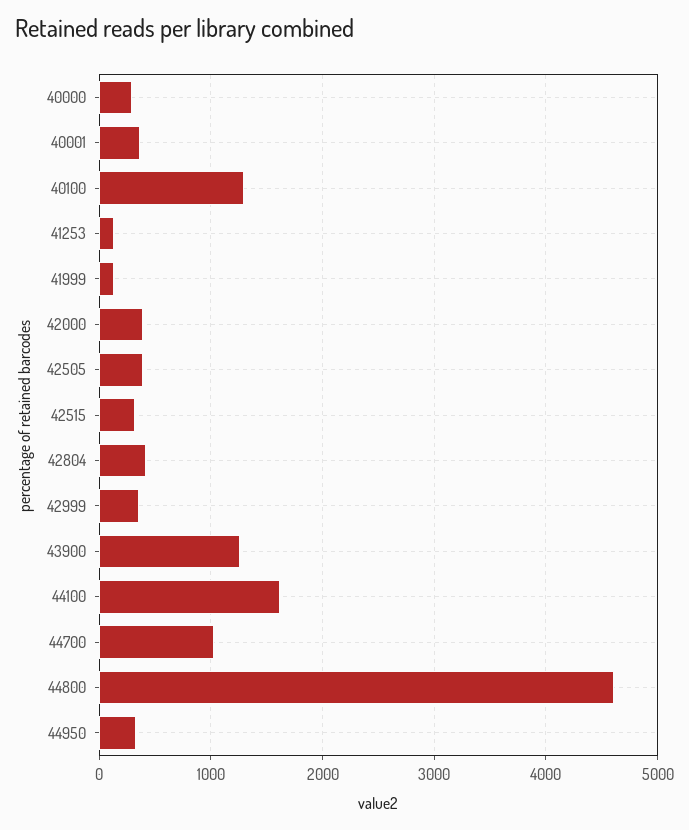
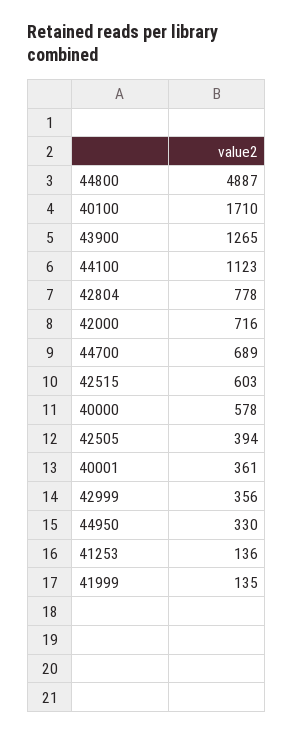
  {
-   "40000": 300,
+   "40000": 578,
    "40001": 361,
-   "40100": 1300,
+   "40100": 1710,
    "41253": 136,
    "41999": 135,
-   "42000": 400,
+   "42000": 716,
    "42505": 394,
-   "42515": 300,
+   "42515": 603,
-   "42804": 400,
+   "42804": 778,
    "42999": 356,
    "43900": 1265,
-   "44100": 1600,
+   "44100": 1123,
-   "44700": 1000,
+   "44700": 689,
-   "44800": 4600,
+   "44800": 4887,
    "44950": 330
  }

